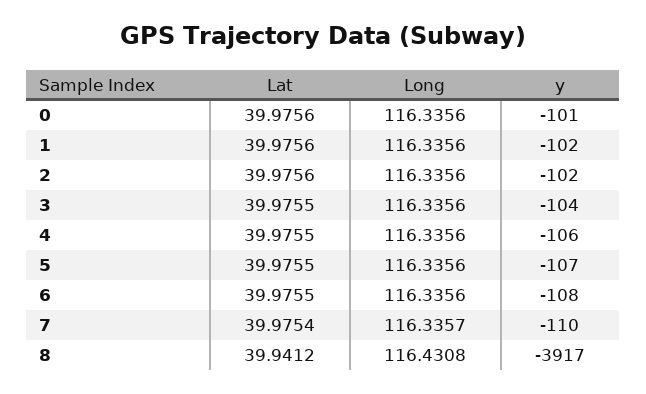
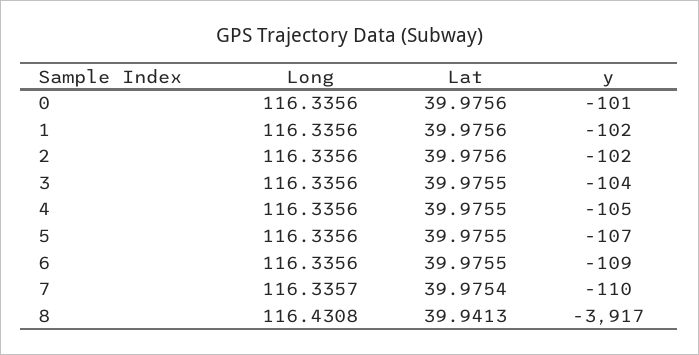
  {
    "Lat": {
      "0": 39.9756,
      "1": 39.9756,
      "2": 39.9756,
      "3": 39.9755,
      "4": 39.9755,
      "5": 39.9755,
      "6": 39.9755,
      "7": 39.9754,
-     "8": 39.9412
+     "8": 39.9413
    },
    "Long": {
      "0": 116.3356,
      "1": 116.3356,
      "2": 116.3356,
      "3": 116.3356,
      "4": 116.3356,
      "5": 116.3356,
      "6": 116.3356,
      "7": 116.3357,
      "8": 116.4308
    },
    "y": {
      "0": -101,
      "1": -102,
      "2": -102,
      "3": -104,
-     "4": -106,
+     "4": -105,
      "5": -107,
-     "6": -108,
+     "6": -109,
      "7": -110,
      "8": -3917
    }
  }

